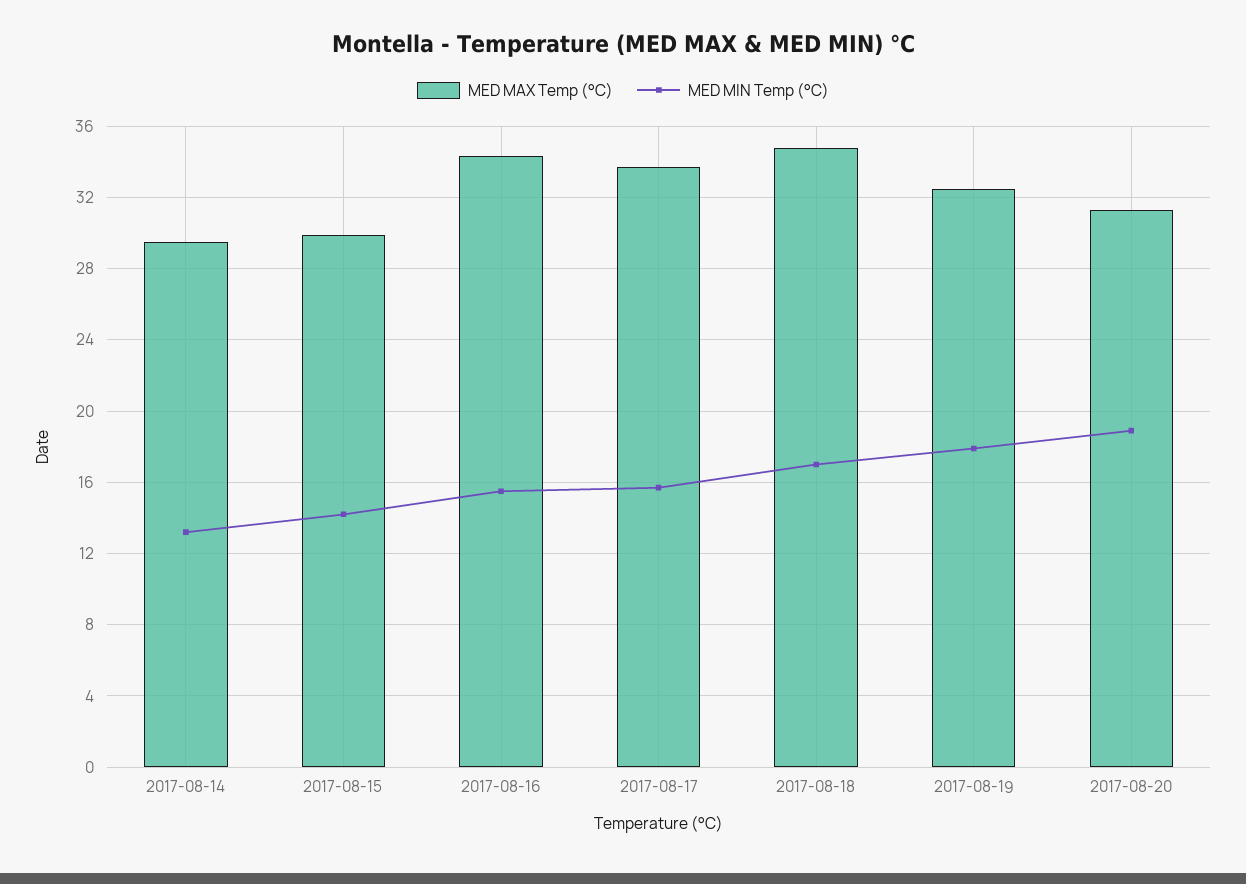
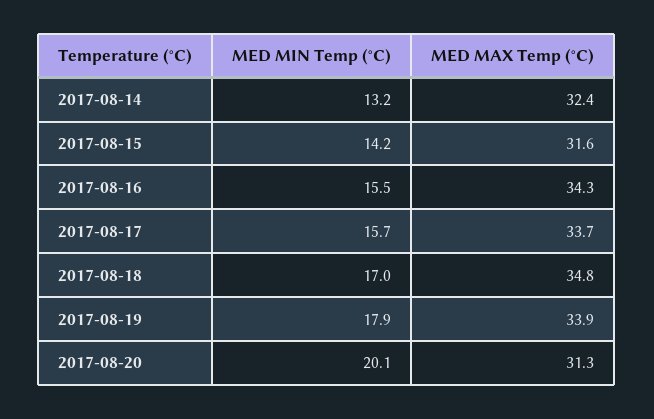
  {
    "MED MAX Temp (°C)": {
-     "2017-08-14": 29.5,
+     "2017-08-14": 32.4,
-     "2017-08-15": 30,
+     "2017-08-15": 31.6,
      "2017-08-16": 34.3,
      "2017-08-17": 33.7,
      "2017-08-18": 34.8,
-     "2017-08-19": 32.5,
+     "2017-08-19": 33.9,
      "2017-08-20": 31.3
    },
    "MED MIN Temp (°C)": {
      "2017-08-14": 13.2,
      "2017-08-15": 14.2,
      "2017-08-16": 15.5,
      "2017-08-17": 15.7,
      "2017-08-18": 17,
      "2017-08-19": 17.9,
-     "2017-08-20": 19
+     "2017-08-20": 20.1
    }
  }

